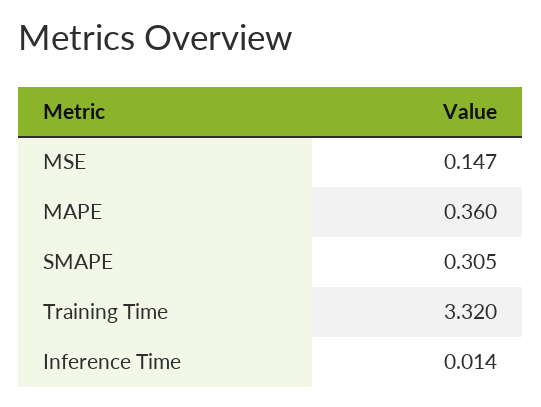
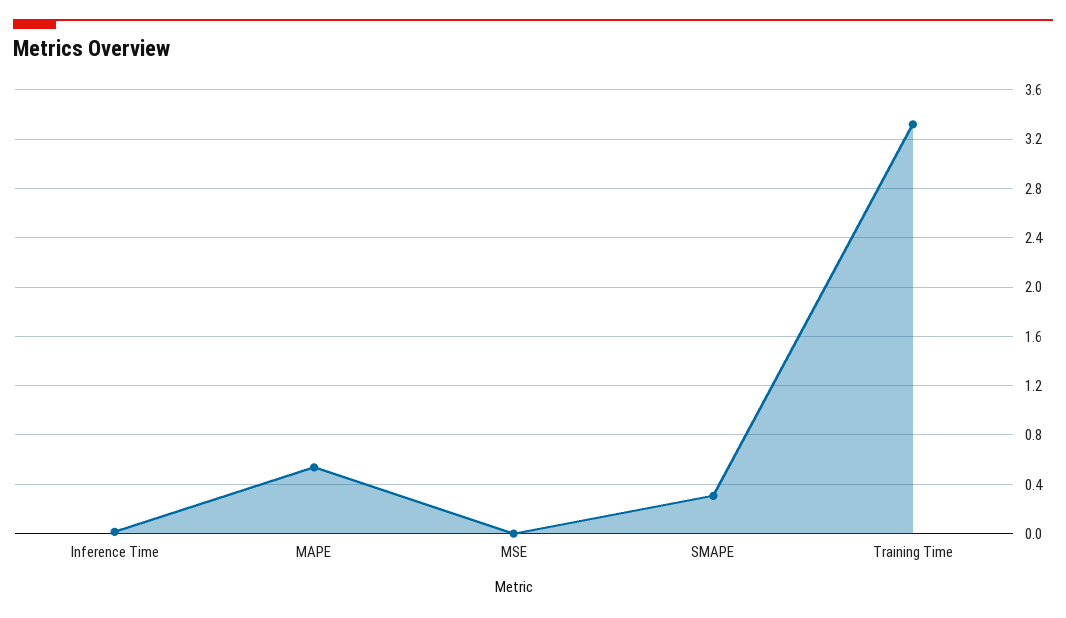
  {
-   "MSE": 0.147,
+   "MSE": 0,
-   "MAPE": 0.36,
+   "MAPE": 0.55,
    "SMAPE": 0.305,
    "Training Time": 3.32,
    "Inference Time": 0.014
  }

